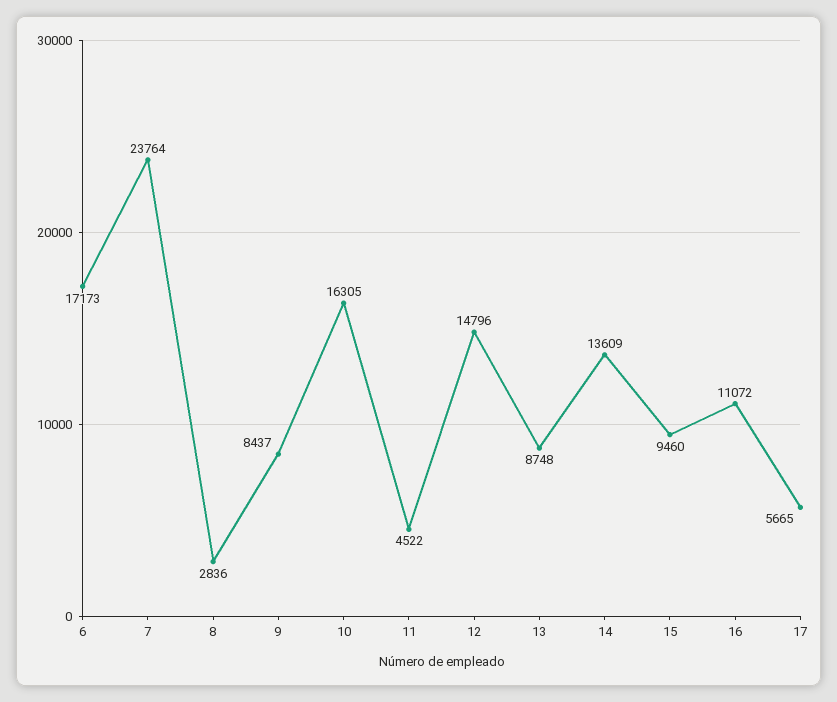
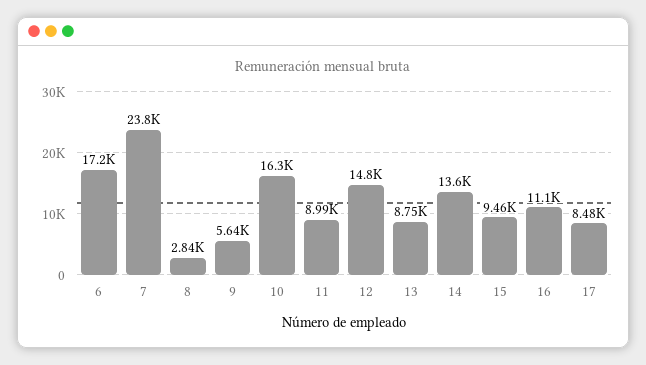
  {
    "6": 17173,
    "7": 23764,
    "8": 2836,
-   "9": 8437,
+   "9": 5640,
    "10": 16305,
-   "11": 4522,
+   "11": 8990,
    "12": 14796,
    "13": 8748,
    "14": 13609,
    "15": 9460,
    "16": 11072,
-   "17": 5665
+   "17": 8480
  }

